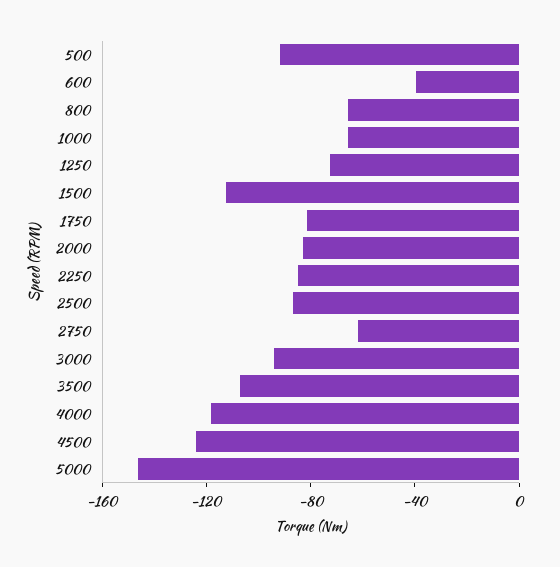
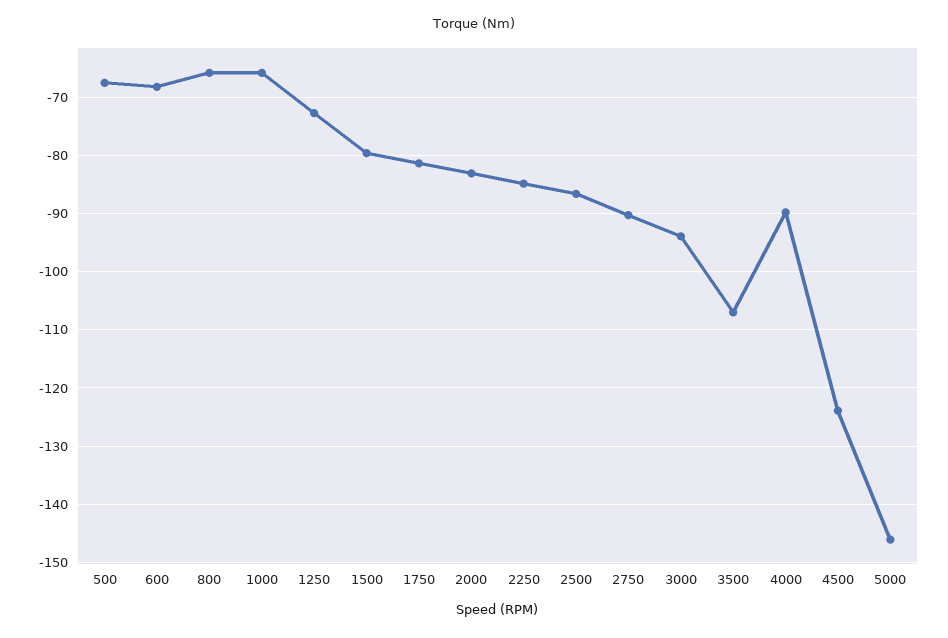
  {
-   "500": -90,
+   "500": -68,
-   "600": -40,
+   "600": -68,
    "800": -66,
    "1000": -66,
    "1250": -72,
-   "1500": -110,
+   "1500": -80,
    "1750": -82,
    "2000": -84,
    "2250": -84,
    "2500": -86,
-   "2750": -60,
+   "2750": -90,
    "3000": -94,
    "3500": -108,
-   "4000": -120,
+   "4000": -90,
    "4500": -124,
    "5000": -146
  }

